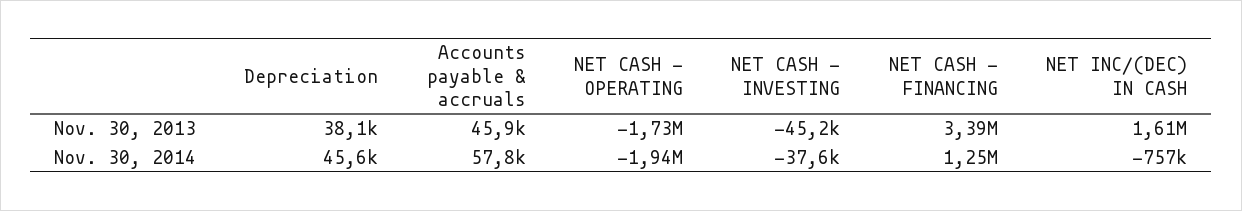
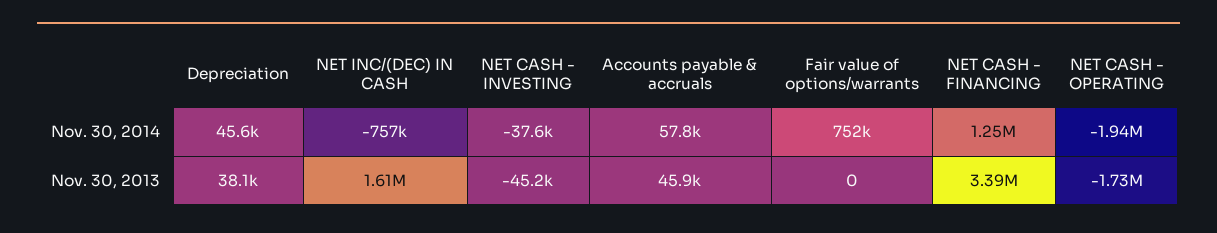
  {
    "Depreciation": {
      "Nov. 30, 2013": 38100,
      "Nov. 30, 2014": 45600
    },
    "Accounts payable & accruals": {
      "Nov. 30, 2013": 45900,
      "Nov. 30, 2014": 57800
    },
    "NET CASH - OPERATING": {
      "Nov. 30, 2013": -1730000,
      "Nov. 30, 2014": -1940000
    },
    "NET CASH - INVESTING": {
      "Nov. 30, 2013": -45200,
      "Nov. 30, 2014": -37600
    },
    "NET CASH - FINANCING": {
      "Nov. 30, 2013": 3390000,
      "Nov. 30, 2014": 1250000
    },
    "NET INC/(DEC) IN CASH": {
      "Nov. 30, 2013": 1610000,
      "Nov. 30, 2014": -757000
-   }
+   },
+   "Fair value of options/warrants": {
+     "Nov. 30, 2014": 752000,
+     "Nov. 30, 2013": 0
+   }
  }

